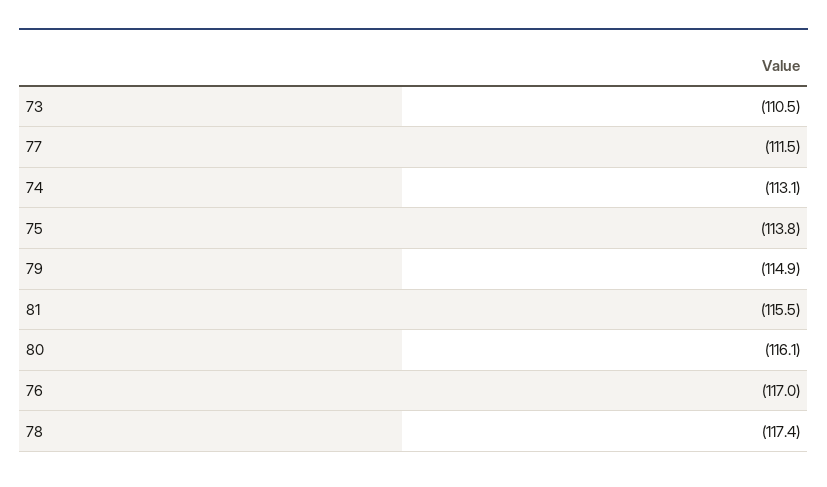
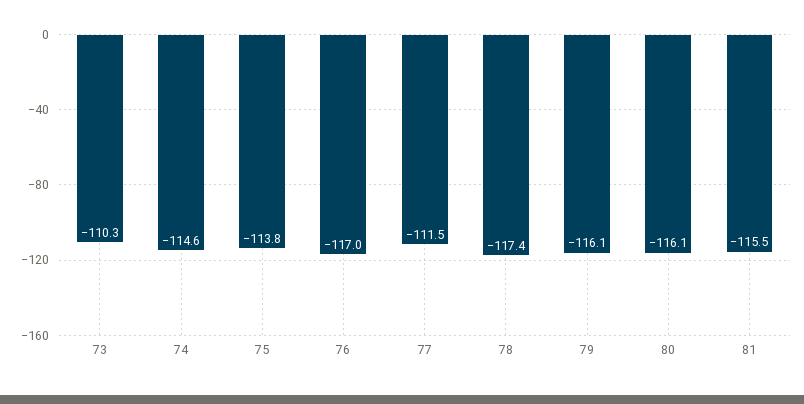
  {
-   "73": -110.5,
+   "73": -110.3,
    "77": -111.5,
-   "74": -113.1,
+   "74": -114.6,
    "75": -113.8,
-   "79": -114.9,
+   "79": -116.1,
    "81": -115.5,
    "80": -116.1,
    "76": -117,
    "78": -117.4
  }

